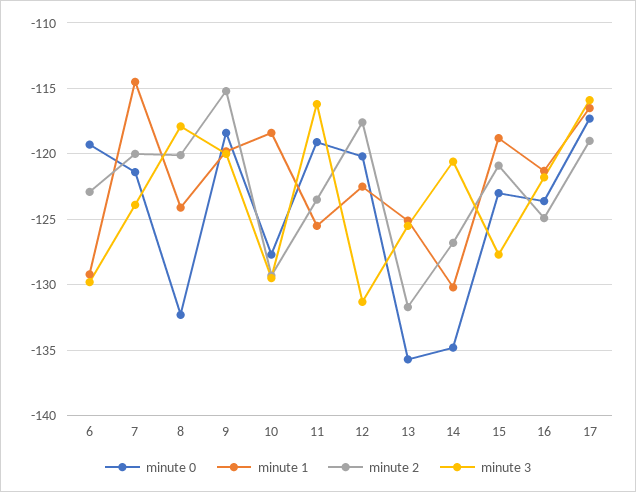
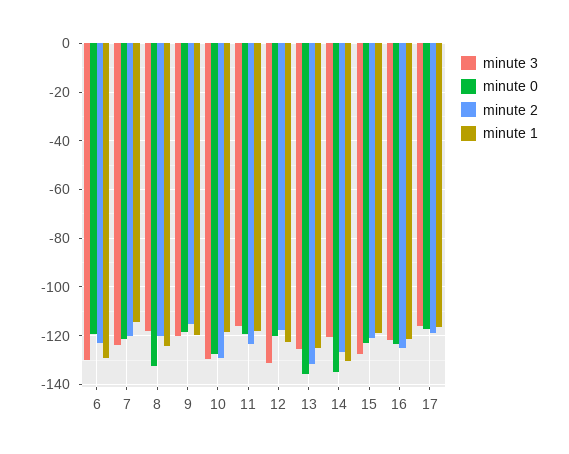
  {
    "minute 0": {
      "6": -119.5,
      "7": -121.5,
      "8": -132.5,
      "9": -118.5,
      "10": -127.5,
      "11": -119,
      "12": -120,
      "13": -135.5,
      "14": -135,
      "15": -123,
      "16": -123.5,
      "17": -117.5
    },
    "minute 1": {
      "6": -129,
      "7": -114.5,
      "8": -124,
      "9": -120,
      "10": -118.5,
-     "11": -125.5,
+     "11": -117.5,
      "12": -122.5,
      "13": -125,
      "14": -130,
      "15": -119,
      "16": -121.5,
      "17": -116.5
    },
    "minute 2": {
      "6": -123,
      "7": -120,
      "8": -120,
      "9": -115,
      "10": -129.5,
      "11": -123.5,
      "12": -117.5,
      "13": -131.5,
      "14": -127,
      "15": -121,
      "16": -125,
      "17": -119
    },
    "minute 3": {
      "6": -130,
      "7": -124,
      "8": -118,
      "9": -120,
      "10": -129.5,
      "11": -116,
      "12": -131.5,
      "13": -125.5,
      "14": -120.5,
      "15": -127.5,
      "16": -122,
      "17": -116
    }
  }

